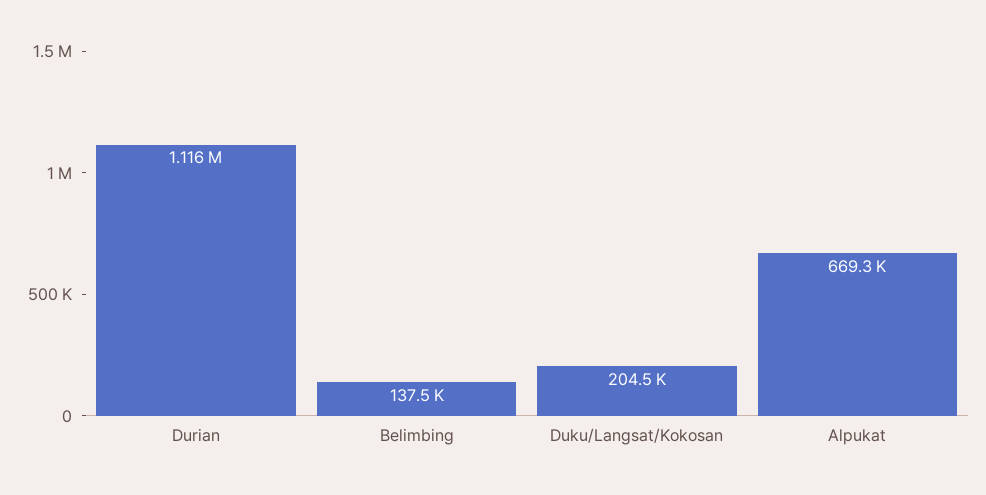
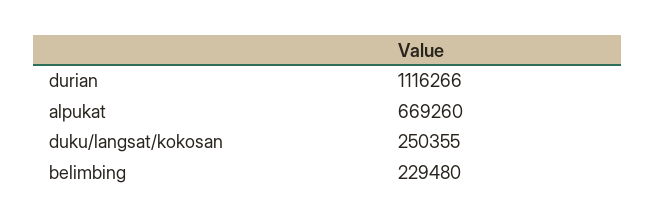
  {
    "Durian": 1116266,
-   "Belimbing": 137500,
+   "Belimbing": 229480,
-   "Duku/Langsat/Kokosan": 204500,
+   "Duku/Langsat/Kokosan": 250355,
    "Alpukat": 669260
  }

